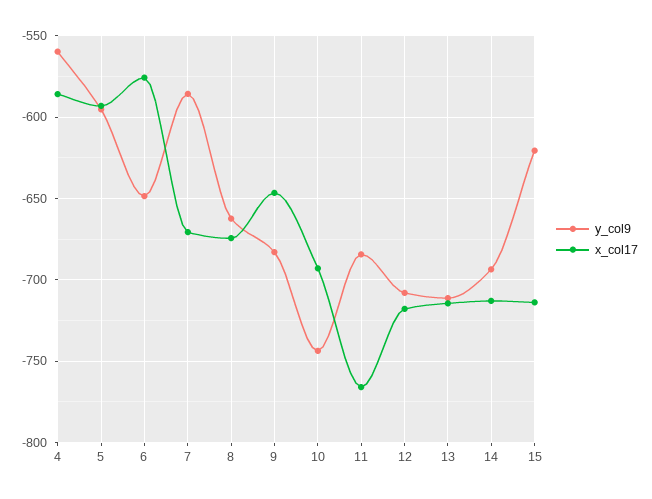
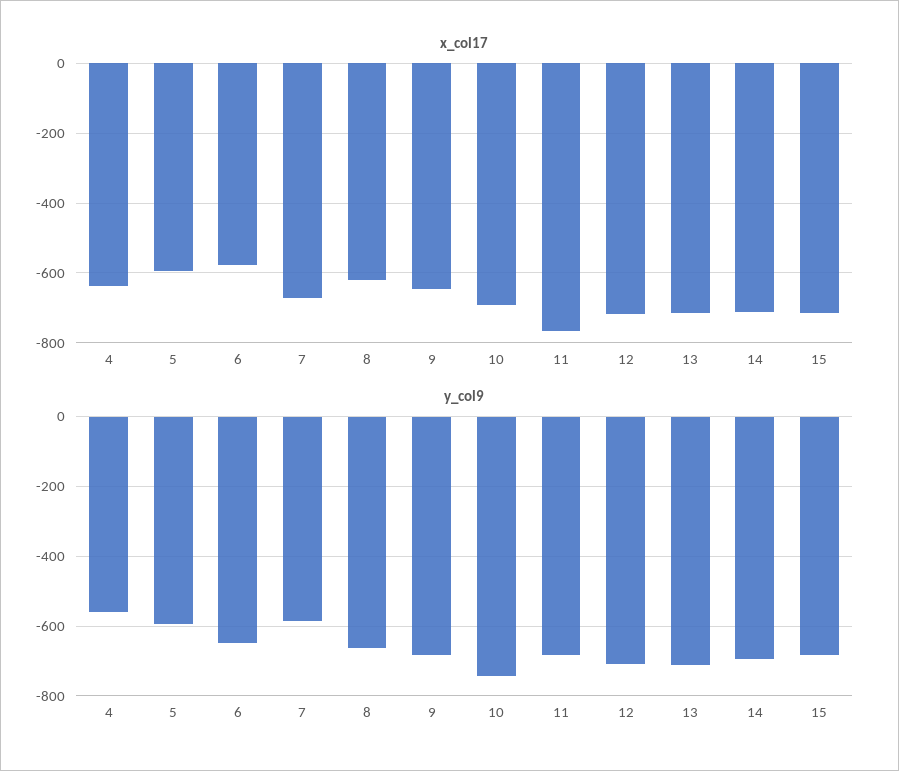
  {
    "y_col9": {
      "4": -560,
      "5": -595,
      "6": -650,
      "7": -585,
      "8": -660,
      "9": -685,
      "10": -745,
      "11": -685,
      "12": -710,
      "13": -710,
      "14": -695,
-     "15": -620
+     "15": -680
    },
    "x_col17": {
-     "4": -585,
+     "4": -640,
      "5": -595,
      "6": -575,
      "7": -670,
-     "8": -675,
+     "8": -620,
      "9": -645,
      "10": -695,
      "11": -765,
      "12": -720,
      "13": -715,
      "14": -715,
      "15": -715
    }
  }

